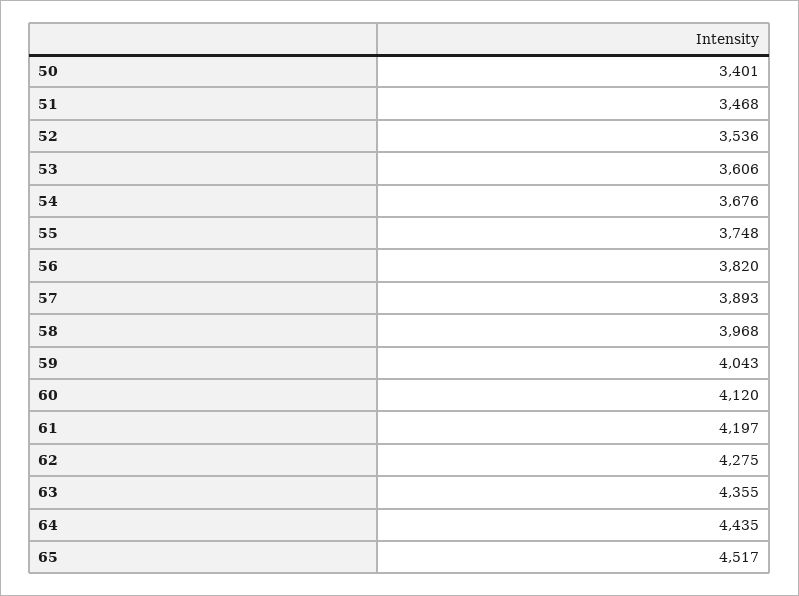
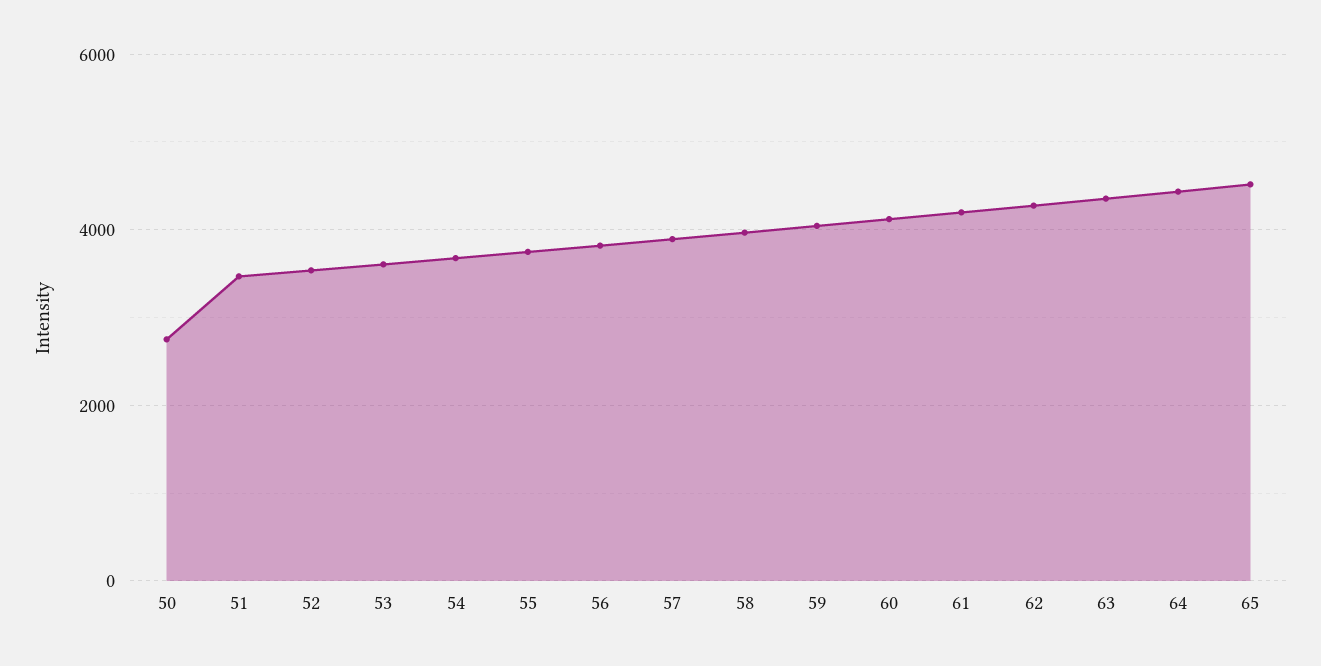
  {
-   "50": 3401,
+   "50": 2800,
    "51": 3468,
    "52": 3536,
    "53": 3606,
    "54": 3676,
    "55": 3748,
    "56": 3820,
    "57": 3893,
    "58": 3968,
    "59": 4043,
    "60": 4120,
    "61": 4197,
    "62": 4275,
    "63": 4355,
    "64": 4435,
    "65": 4517
  }

